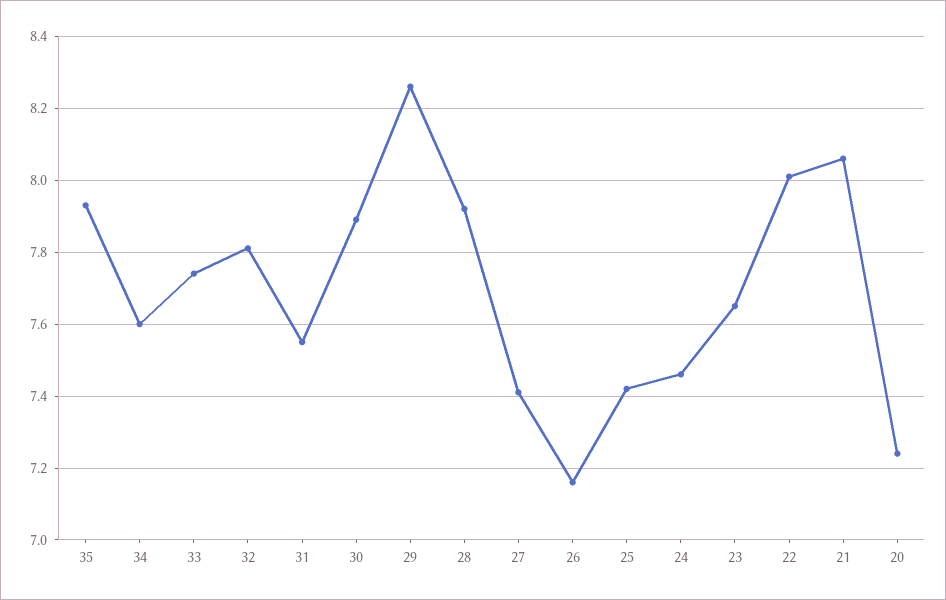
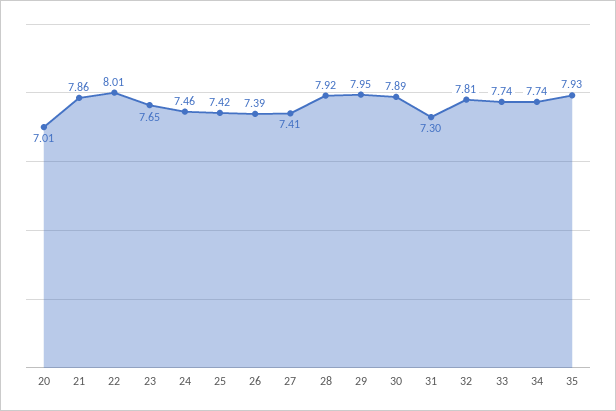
  {
    "35": 7.93,
-   "34": 7.6,
+   "34": 7.74,
    "33": 7.74,
    "32": 7.81,
-   "31": 7.55,
+   "31": 7.3,
    "30": 7.89,
-   "29": 8.25,
+   "29": 7.95,
    "28": 7.92,
    "27": 7.41,
-   "26": 7.15,
+   "26": 7.39,
    "25": 7.42,
    "24": 7.46,
    "23": 7.65,
    "22": 8.01,
-   "21": 8.05,
+   "21": 7.86,
-   "20": 7.25
+   "20": 7.01
  }

